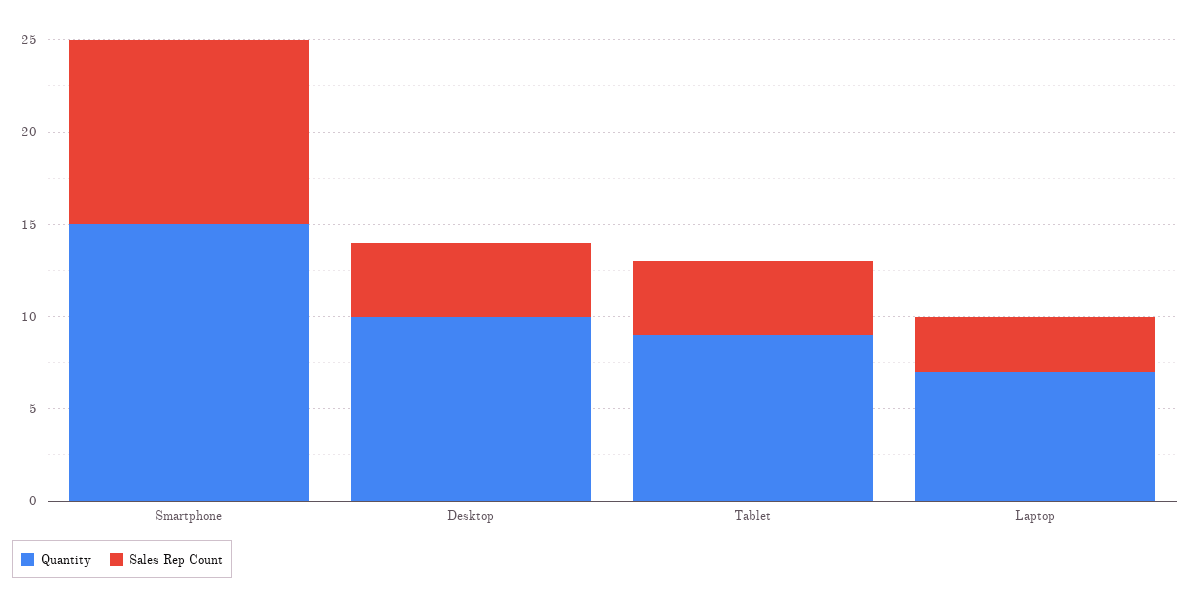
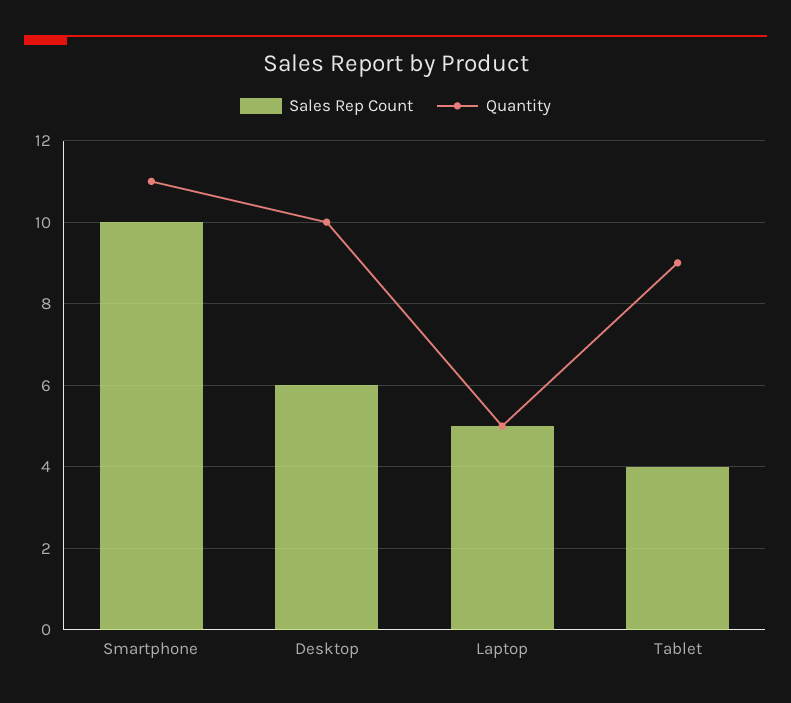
  {
    "Quantity": {
-     "Smartphone": 15,
+     "Smartphone": 11,
      "Desktop": 10,
      "Tablet": 9,
-     "Laptop": 7
+     "Laptop": 5
    },
    "Sales Rep Count": {
      "Smartphone": 10,
-     "Desktop": 4,
+     "Desktop": 6,
      "Tablet": 4,
-     "Laptop": 3
+     "Laptop": 5
    }
  }

